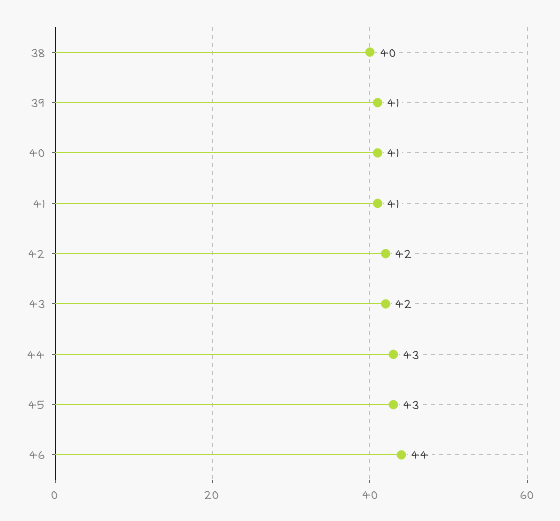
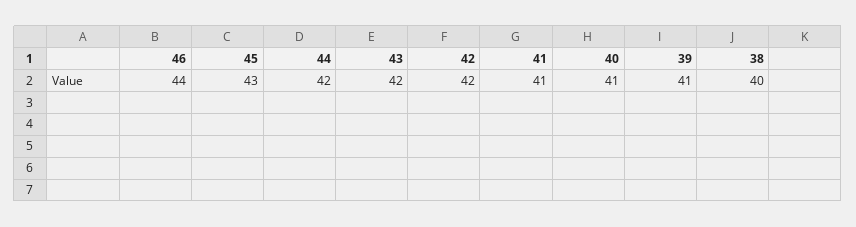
  {
    "38": 40,
    "39": 41,
    "40": 41,
    "41": 41,
    "42": 42,
    "43": 42,
-   "44": 43,
+   "44": 42,
    "45": 43,
    "46": 44
  }

